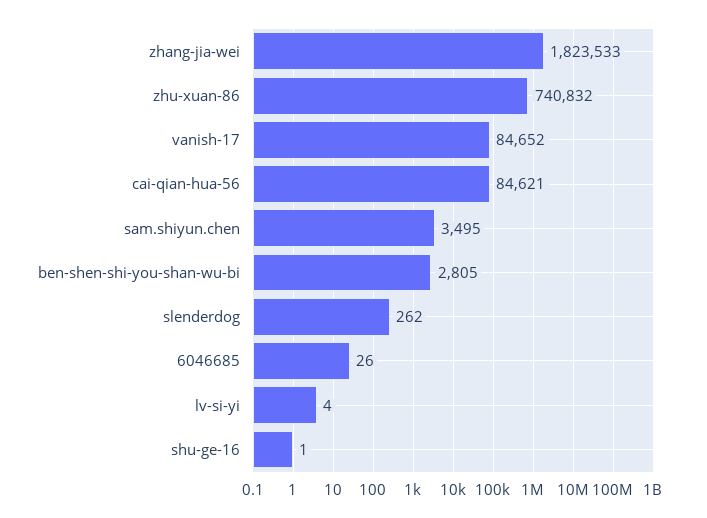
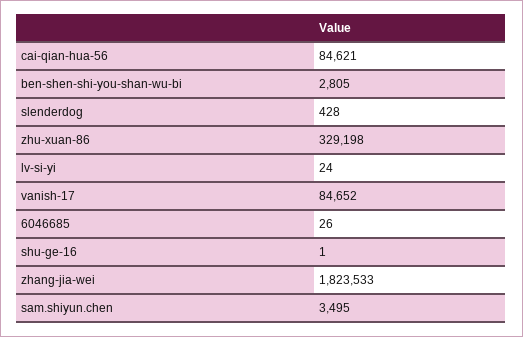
  {
    "zhang-jia-wei": 1823533,
-   "zhu-xuan-86": 740832,
+   "zhu-xuan-86": 329198,
    "vanish-17": 84652,
    "cai-qian-hua-56": 84621,
    "sam.shiyun.chen": 3495,
    "ben-shen-shi-you-shan-wu-bi": 2805,
-   "slenderdog": 262,
+   "slenderdog": 428,
    "6046685": 26,
-   "lv-si-yi": 4,
+   "lv-si-yi": 24,
    "shu-ge-16": 1
  }

